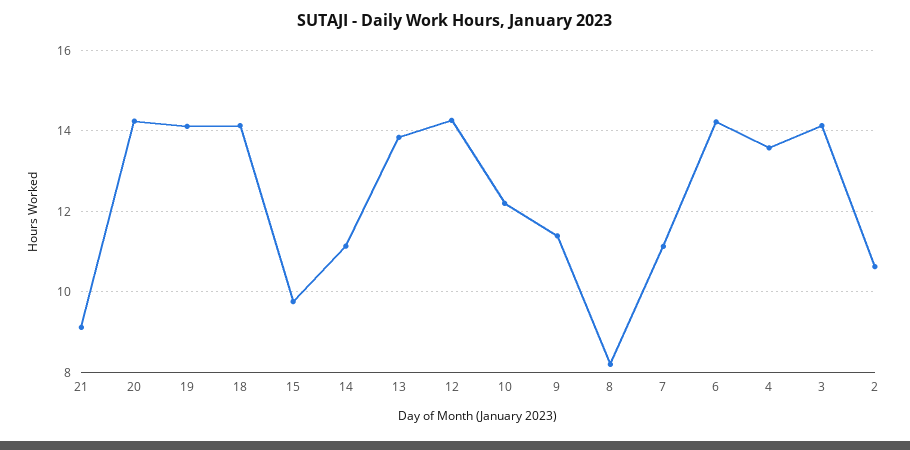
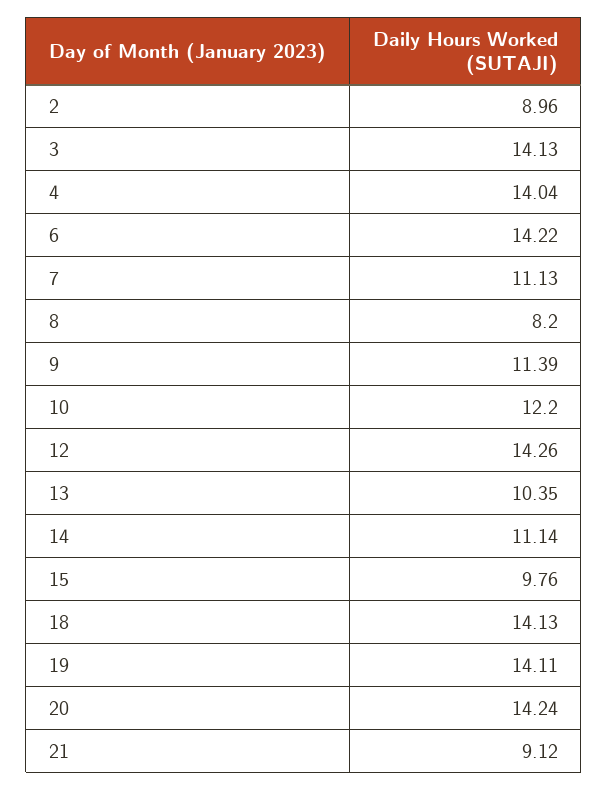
  {
    "21": 9.12,
    "20": 14.24,
    "19": 14.11,
    "18": 14.13,
    "15": 9.76,
    "14": 11.14,
-   "13": 13.8,
+   "13": 10.35,
    "12": 14.26,
    "10": 12.2,
    "9": 11.39,
    "8": 8.2,
    "7": 11.13,
    "6": 14.22,
-   "4": 13.6,
+   "4": 14.04,
    "3": 14.13,
-   "2": 10.6
+   "2": 8.96
  }

